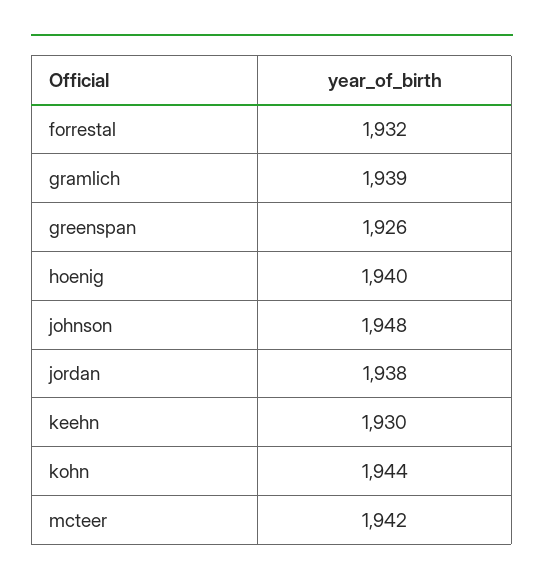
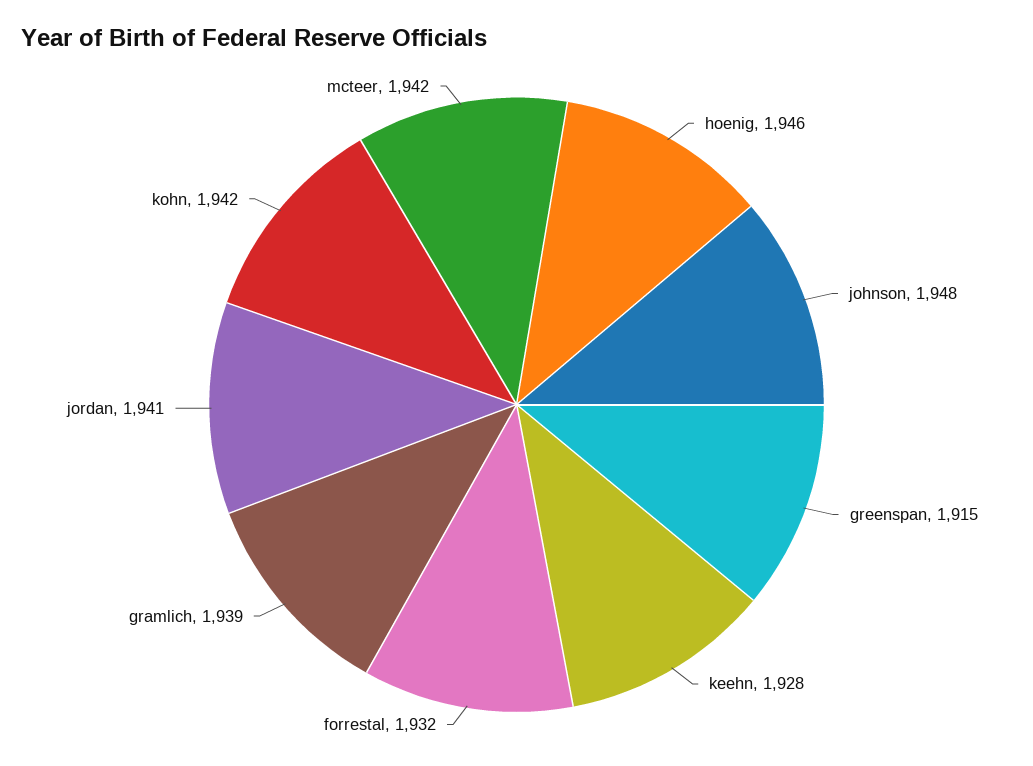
  {
    "forrestal": 1932,
    "gramlich": 1939,
-   "greenspan": 1926,
+   "greenspan": 1915,
-   "hoenig": 1940,
+   "hoenig": 1946,
    "johnson": 1948,
-   "jordan": 1938,
+   "jordan": 1941,
-   "keehn": 1930,
+   "keehn": 1928,
-   "kohn": 1944,
+   "kohn": 1942,
    "mcteer": 1942
  }

